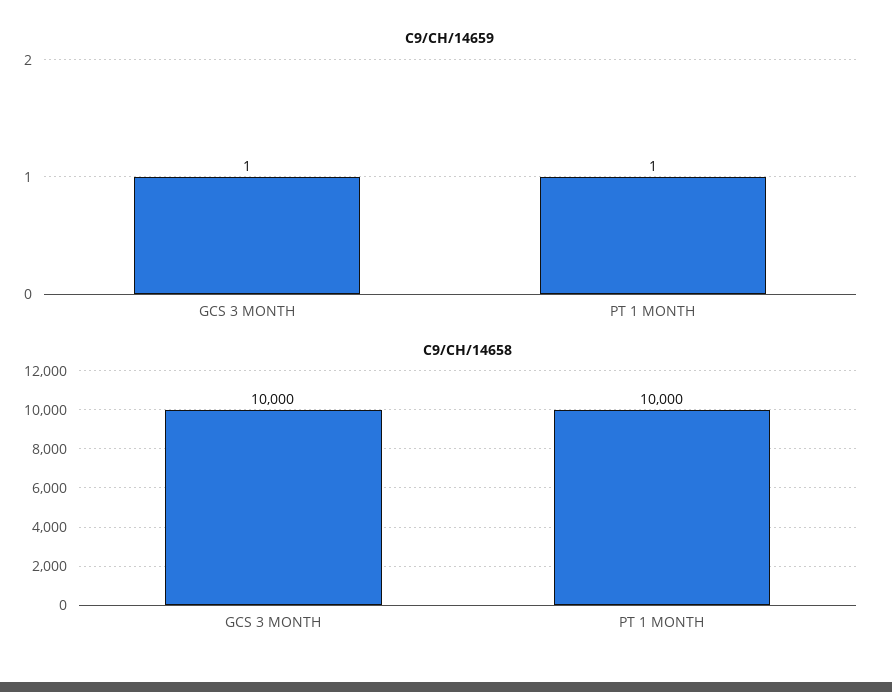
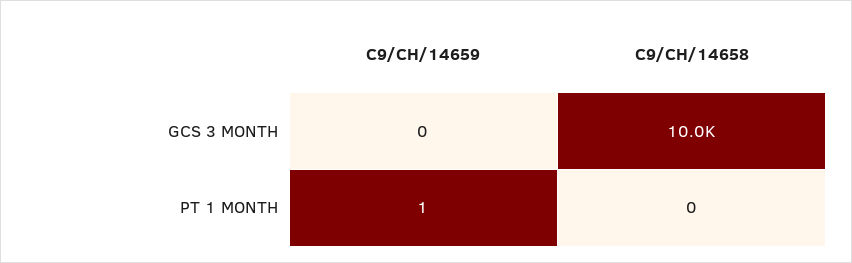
  {
    "C9/CH/14659": {
-     "GCS 3 MONTH": 1,
+     "GCS 3 MONTH": 0,
      "PT 1 MONTH": 1
    },
    "C9/CH/14658": {
      "GCS 3 MONTH": 10000,
-     "PT 1 MONTH": 10000
+     "PT 1 MONTH": 0
    }
  }

